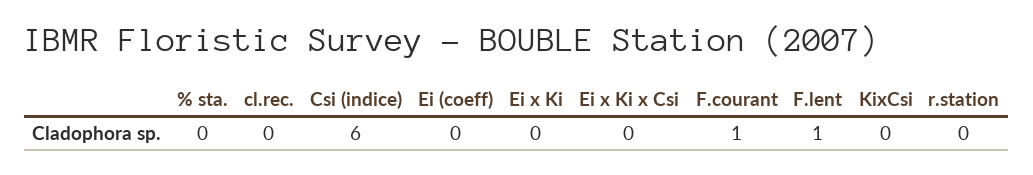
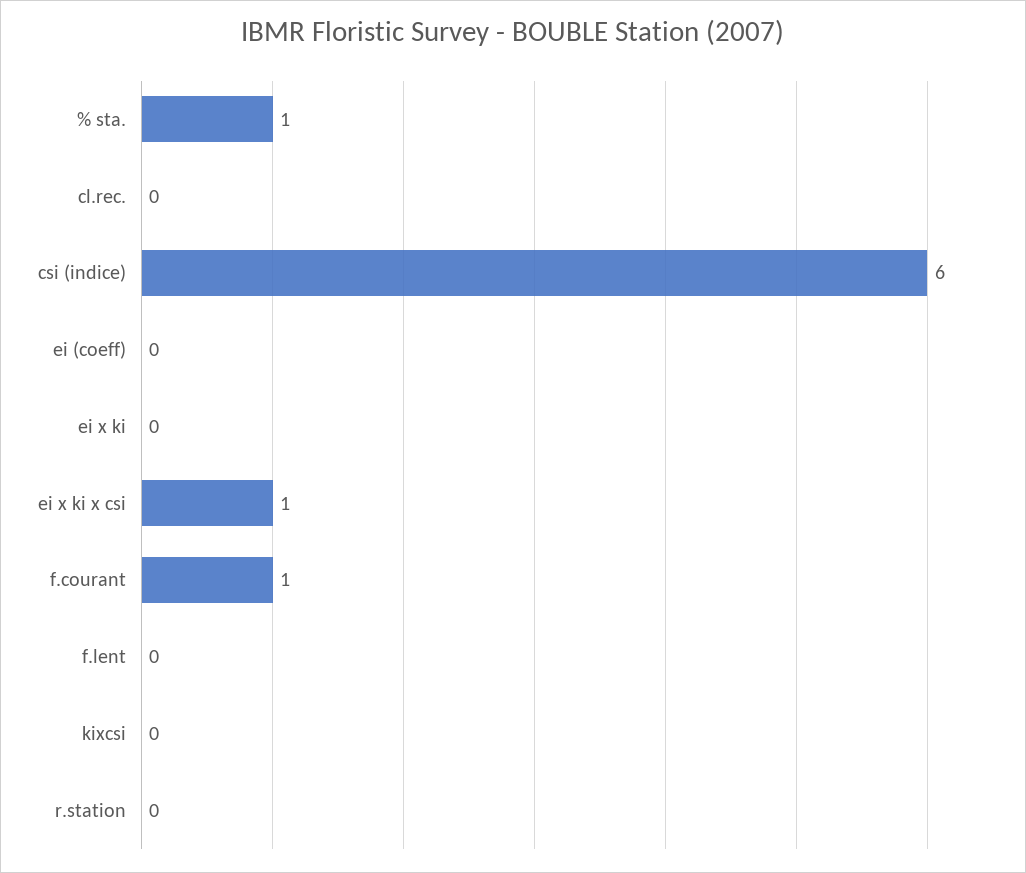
  {
-   "% sta.": 0,
+   "% sta.": 1,
    "cl.rec.": 0,
    "Csi (indice)": 6,
    "Ei (coeff)": 0,
    "Ei x Ki": 0,
-   "Ei x Ki x Csi": 0,
+   "Ei x Ki x Csi": 1,
    "F.courant": 1,
-   "F.lent": 1,
+   "F.lent": 0,
    "KixCsi": 0,
    "r.station": 0
  }

